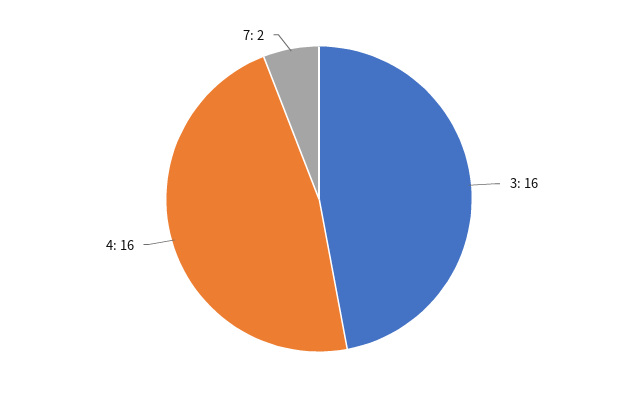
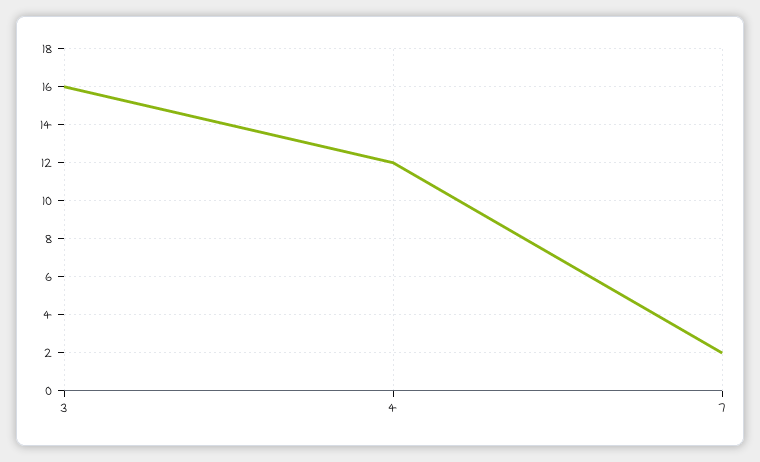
  {
    "3": 16,
-   "4": 16,
+   "4": 12,
    "7": 2
  }

